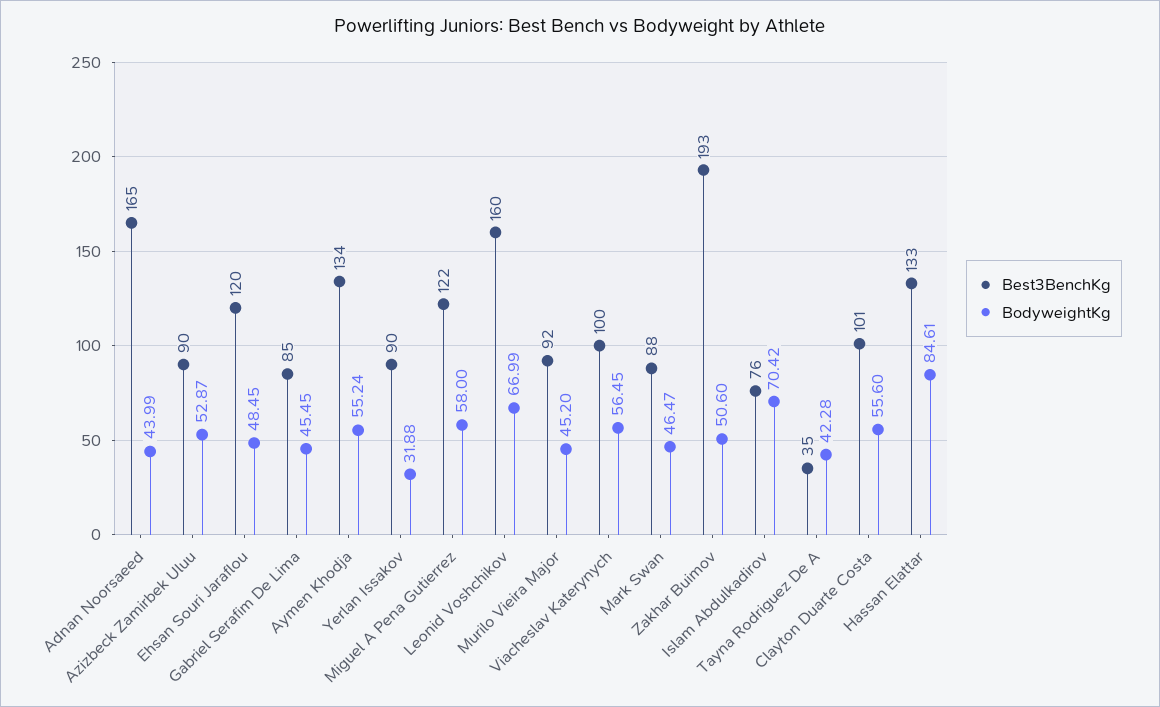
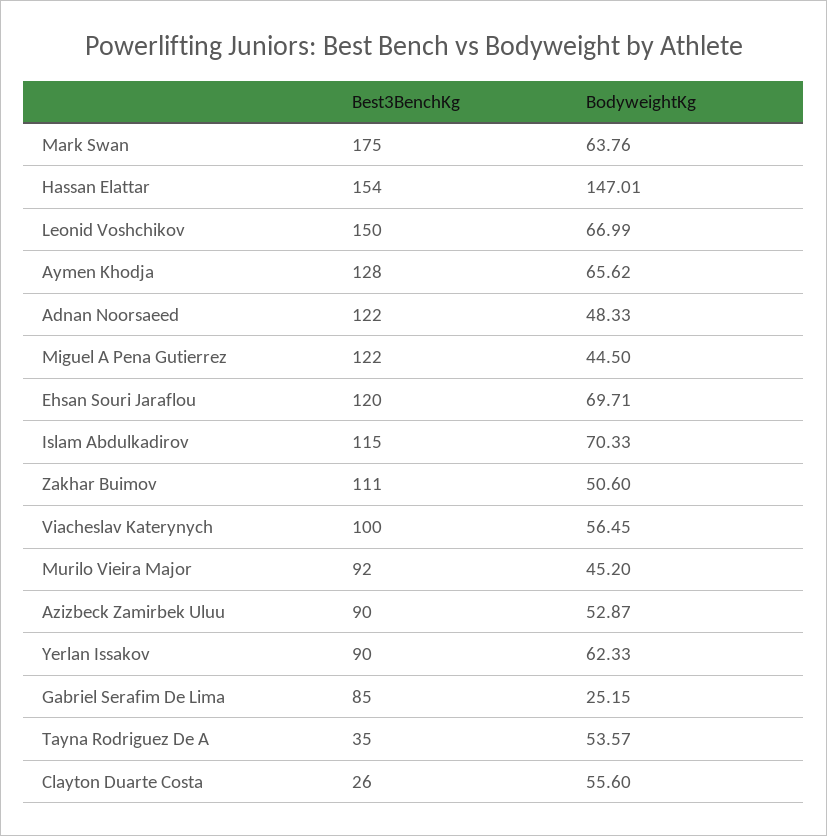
  {
    "Best3BenchKg": {
-     "Adnan Noorsaeed": 165,
+     "Adnan Noorsaeed": 122,
      "Azizbeck Zamirbek Uluu": 90,
      "Ehsan Souri Jaraflou": 120,
      "Gabriel Serafim De Lima": 85,
-     "Aymen Khodja": 134,
+     "Aymen Khodja": 128,
      "Yerlan Issakov": 90,
      "Miguel A Pena Gutierrez": 122,
-     "Leonid Voshchikov": 160,
+     "Leonid Voshchikov": 150,
      "Murilo Vieira Major": 92,
      "Viacheslav Katerynych": 100,
-     "Mark Swan": 88,
+     "Mark Swan": 175,
-     "Zakhar Buimov": 193,
+     "Zakhar Buimov": 111,
-     "Islam Abdulkadirov": 76,
+     "Islam Abdulkadirov": 115,
      "Tayna Rodriguez De A": 35,
-     "Clayton Duarte Costa": 101,
+     "Clayton Duarte Costa": 26,
-     "Hassan Elattar": 133
+     "Hassan Elattar": 154
    },
    "BodyweightKg": {
-     "Adnan Noorsaeed": 43.99,
+     "Adnan Noorsaeed": 48.33,
      "Azizbeck Zamirbek Uluu": 52.87,
-     "Ehsan Souri Jaraflou": 48.45,
+     "Ehsan Souri Jaraflou": 69.71,
-     "Gabriel Serafim De Lima": 45.45,
+     "Gabriel Serafim De Lima": 25.15,
-     "Aymen Khodja": 55.24,
+     "Aymen Khodja": 65.62,
-     "Yerlan Issakov": 31.88,
+     "Yerlan Issakov": 62.33,
-     "Miguel A Pena Gutierrez": 58,
+     "Miguel A Pena Gutierrez": 44.5,
      "Leonid Voshchikov": 66.99,
      "Murilo Vieira Major": 45.2,
      "Viacheslav Katerynych": 56.45,
-     "Mark Swan": 46.47,
+     "Mark Swan": 63.76,
      "Zakhar Buimov": 50.6,
-     "Islam Abdulkadirov": 70.42,
+     "Islam Abdulkadirov": 70.33,
-     "Tayna Rodriguez De A": 42.28,
+     "Tayna Rodriguez De A": 53.57,
      "Clayton Duarte Costa": 55.6,
-     "Hassan Elattar": 84.61
+     "Hassan Elattar": 147.01
    }
  }

